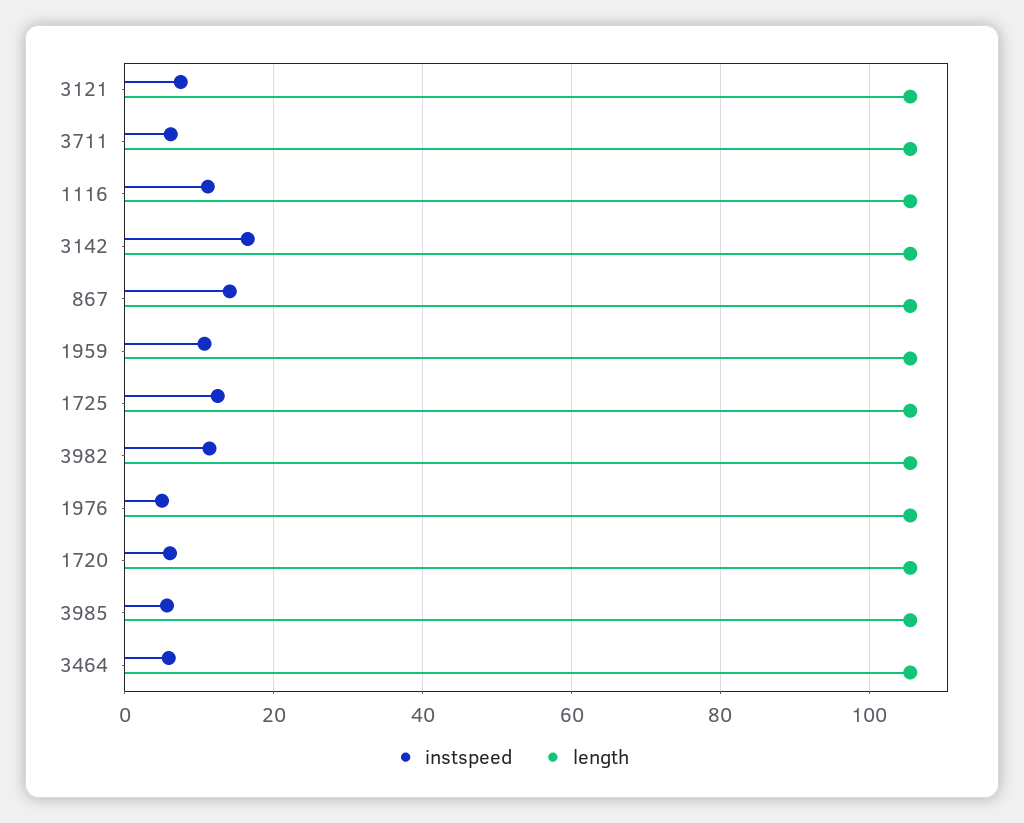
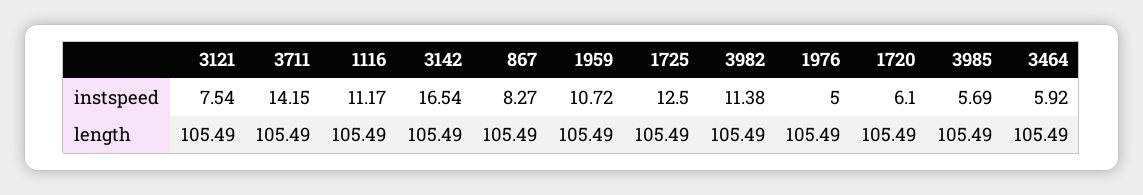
  {
    "instspeed": {
      "3121": 7.54,
-     "3711": 6,
+     "3711": 14.15,
      "1116": 11.17,
      "3142": 16.54,
-     "867": 14,
+     "867": 8.27,
      "1959": 10.72,
      "1725": 12.5,
      "3982": 11.38,
      "1976": 5,
      "1720": 6.1,
      "3985": 5.69,
      "3464": 5.92
    },
    "length": {
      "3121": 105.49,
      "3711": 105.49,
      "1116": 105.49,
      "3142": 105.49,
      "867": 105.49,
      "1959": 105.49,
      "1725": 105.49,
      "3982": 105.49,
      "1976": 105.49,
      "1720": 105.49,
      "3985": 105.49,
      "3464": 105.49
    }
  }

